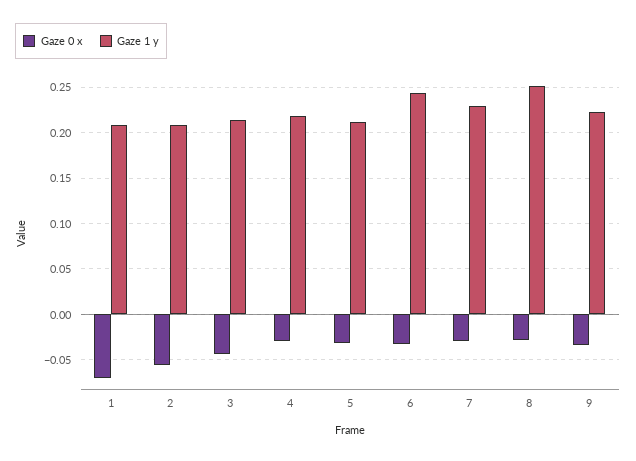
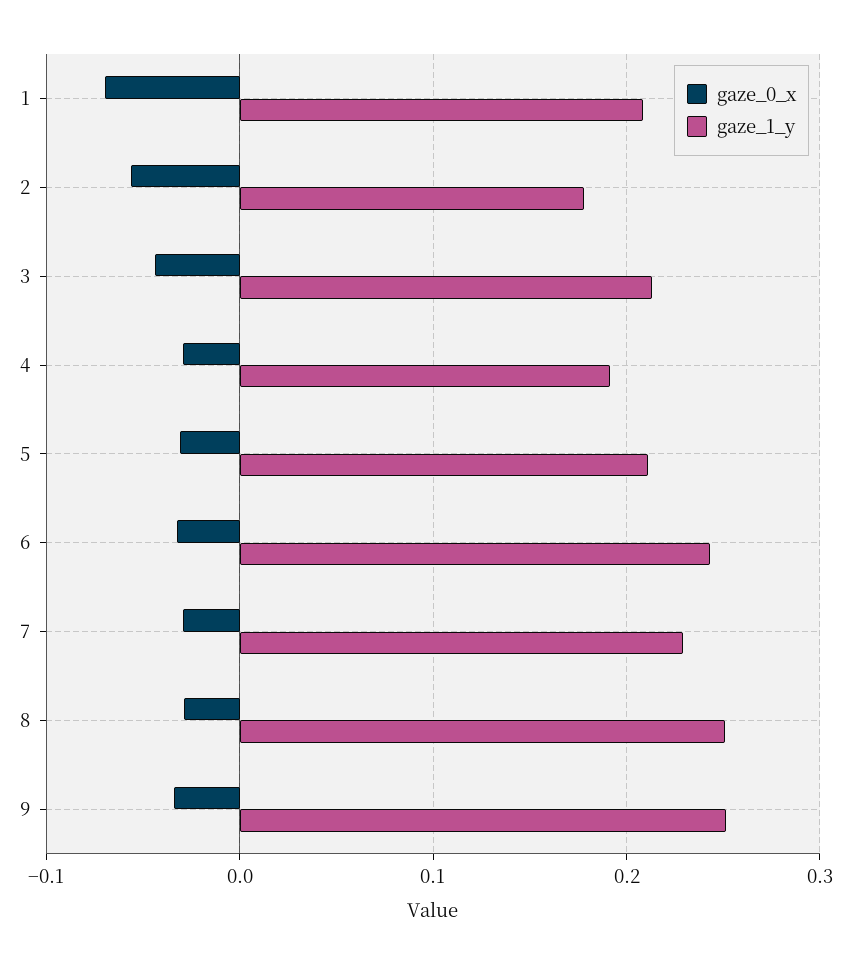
  {
    "Gaze 0 x": {
      "1": -0.07,
      "2": -0.06,
      "3": -0.04,
      "4": -0.03,
      "5": -0.03,
      "6": -0.03,
      "7": -0.03,
      "8": -0.03,
      "9": -0.03
    },
    "Gaze 1 y": {
      "1": 0.21,
-     "2": 0.21,
+     "2": 0.18,
      "3": 0.21,
-     "4": 0.22,
+     "4": 0.19,
      "5": 0.21,
      "6": 0.24,
      "7": 0.23,
      "8": 0.25,
-     "9": 0.22
+     "9": 0.25
    }
  }

